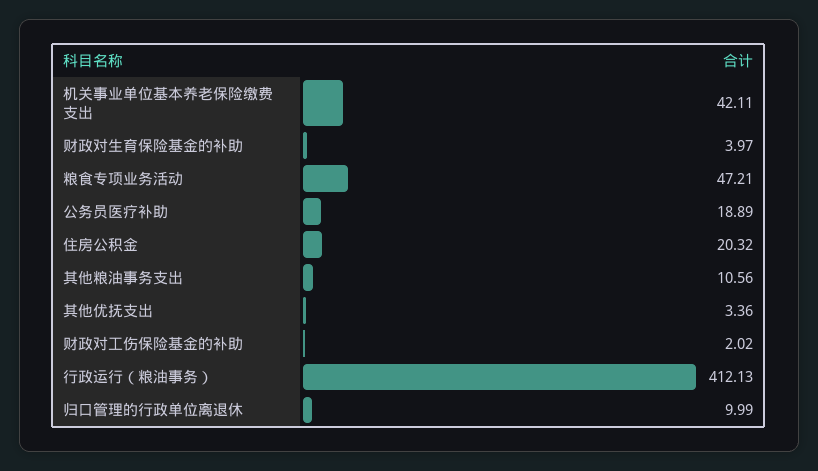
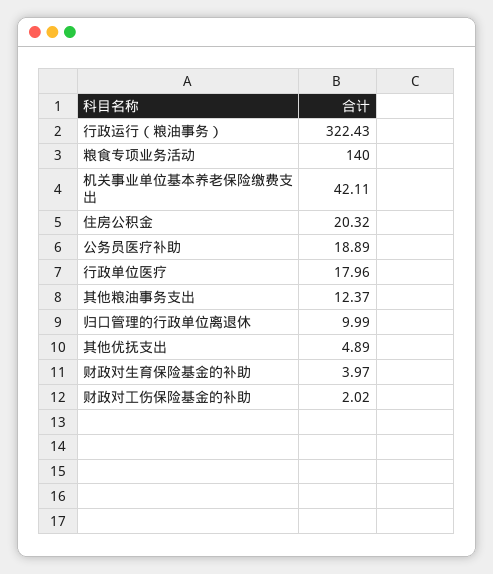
  {
    "机关事业单位基本养老保险缴费支出": 42.11,
    "财政对生育保险基金的补助": 3.97,
-   "粮食专项业务活动": 47.21,
+   "粮食专项业务活动": 140,
    "公务员医疗补助": 18.89,
    "住房公积金": 20.32,
-   "其他粮油事务支出": 10.56,
+   "其他粮油事务支出": 12.37,
-   "其他优抚支出": 3.36,
+   "其他优抚支出": 4.89,
    "财政对工伤保险基金的补助": 2.02,
-   "行政运行（粮油事务）": 412.13,
+   "行政运行（粮油事务）": 322.43,
-   "归口管理的行政单位离退休": 9.99
+   "归口管理的行政单位离退休": 9.99,
+   "行政单位医疗": 17.96
  }

